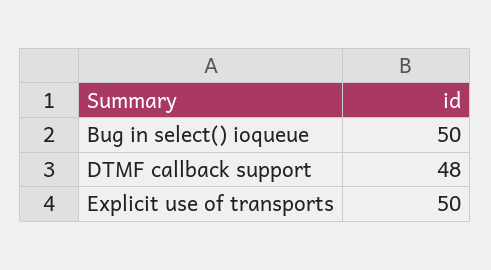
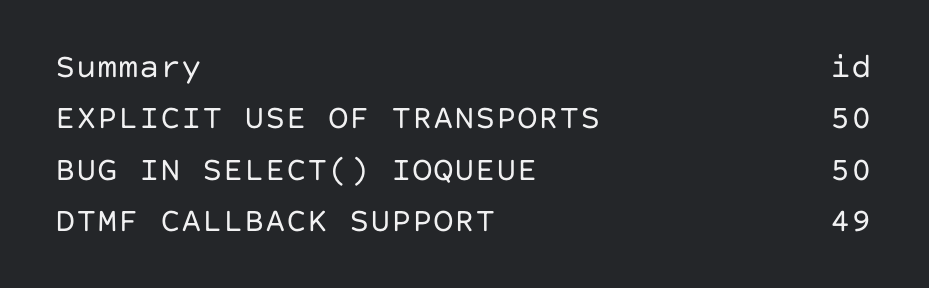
  {
    "Bug in select() ioqueue": 50,
-   "DTMF callback support": 48,
+   "DTMF callback support": 49,
    "Explicit use of transports": 50
  }

